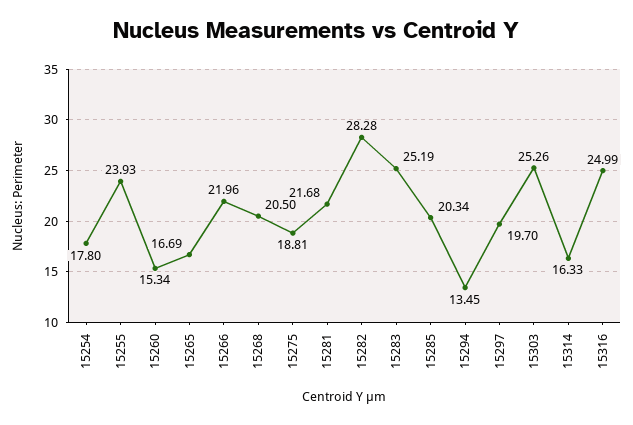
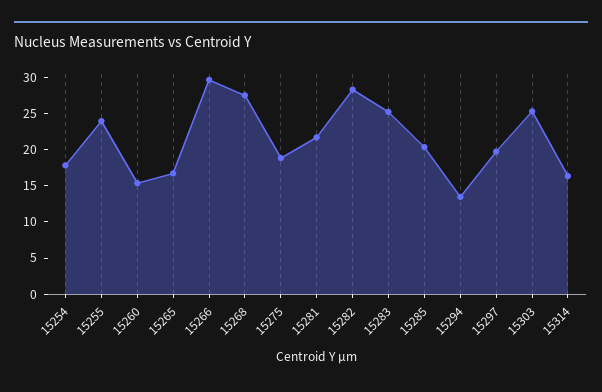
  {
    "15254": 17.8,
    "15255": 23.93,
    "15260": 15.34,
    "15265": 16.69,
-   "15266": 21.96,
+   "15266": 30,
-   "15268": 20.5,
+   "15268": 27.5,
    "15275": 18.81,
    "15281": 21.68,
    "15282": 28.28,
    "15283": 25.19,
    "15285": 20.34,
    "15294": 13.45,
    "15297": 19.7,
    "15303": 25.26,
-   "15314": 16.33,
+   "15314": 16.33
-   "15316": 24.99
  }

